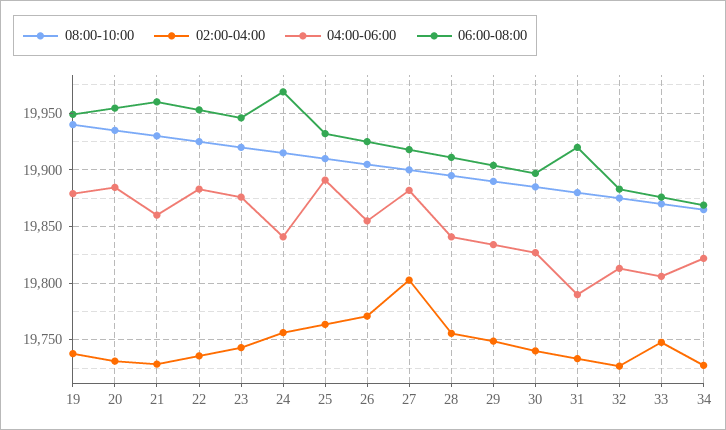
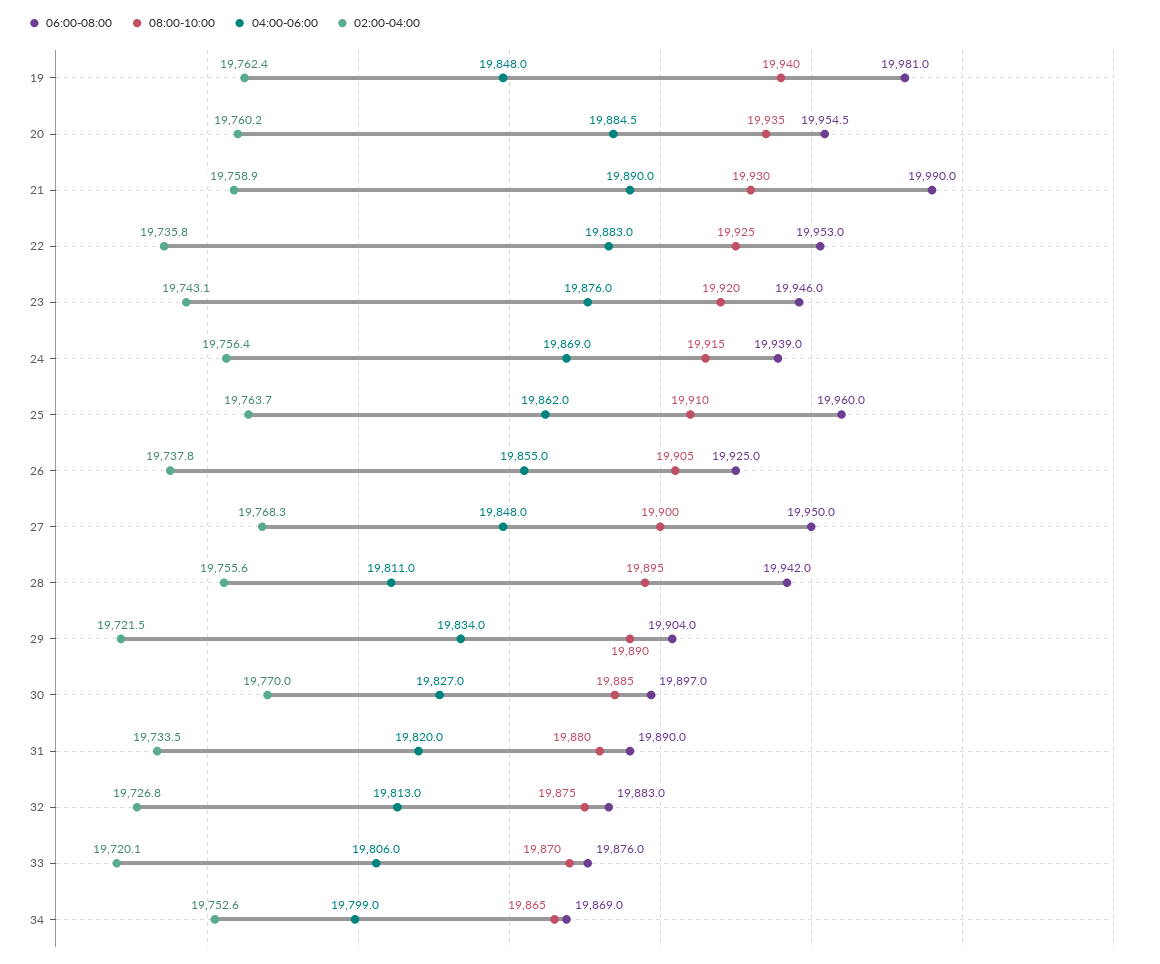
  {
    "08:00-10:00": {
      "19": 19940,
      "20": 19935,
      "21": 19930,
      "22": 19925,
      "23": 19920,
      "24": 19915,
      "25": 19910,
      "26": 19905,
      "27": 19900,
      "28": 19895,
      "29": 19890,
      "30": 19885,
      "31": 19880,
      "32": 19875,
      "33": 19870,
      "34": 19865
    },
    "02:00-04:00": {
-     "19": 19740,
+     "19": 19762.4,
-     "20": 19730,
+     "20": 19760.2,
-     "21": 19730,
+     "21": 19758.9,
      "22": 19735.8,
      "23": 19743.1,
      "24": 19756.4,
      "25": 19763.7,
-     "26": 19770,
+     "26": 19737.8,
-     "27": 19800,
+     "27": 19768.3,
      "28": 19755.6,
-     "29": 19750,
+     "29": 19721.5,
-     "30": 19740,
+     "30": 19770,
      "31": 19733.5,
      "32": 19726.8,
-     "33": 19750,
+     "33": 19720.1,
-     "34": 19730
+     "34": 19752.6
    },
    "04:00-06:00": {
-     "19": 19880,
+     "19": 19848,
      "20": 19884.5,
-     "21": 19860,
+     "21": 19890,
      "22": 19883,
      "23": 19876,
-     "24": 19840,
+     "24": 19869,
-     "25": 19890,
+     "25": 19862,
      "26": 19855,
-     "27": 19880,
+     "27": 19848,
-     "28": 19840,
+     "28": 19811,
      "29": 19834,
      "30": 19827,
-     "31": 19790,
+     "31": 19820,
      "32": 19813,
      "33": 19806,
-     "34": 19820
+     "34": 19799
    },
    "06:00-08:00": {
-     "19": 19950,
+     "19": 19981,
      "20": 19954.5,
-     "21": 19960,
+     "21": 19990,
      "22": 19953,
      "23": 19946,
-     "24": 19970,
+     "24": 19939,
-     "25": 19930,
+     "25": 19960,
      "26": 19925,
-     "27": 19920,
+     "27": 19950,
-     "28": 19910,
+     "28": 19942,
      "29": 19904,
      "30": 19897,
-     "31": 19920,
+     "31": 19890,
      "32": 19883,
      "33": 19876,
      "34": 19869
    }
  }

